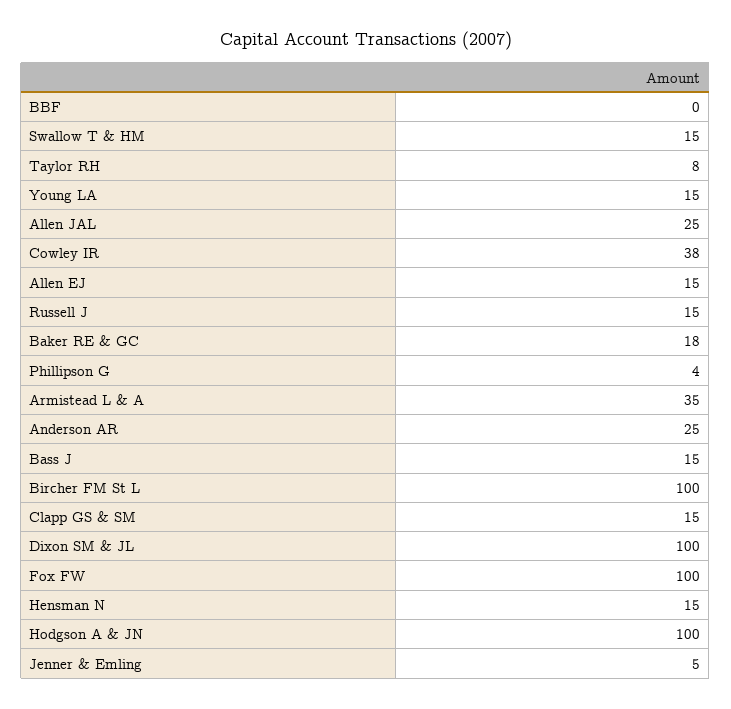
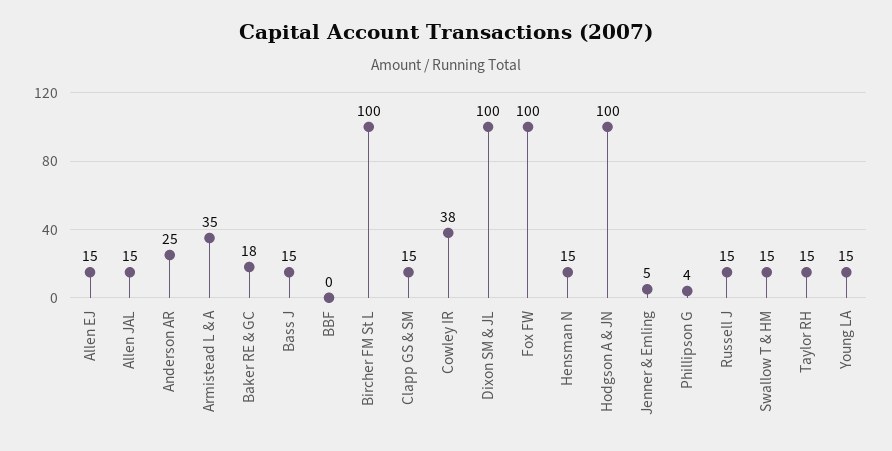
  {
    "BBF": 0,
    "Swallow T & HM": 15,
-   "Taylor RH": 8,
+   "Taylor RH": 15,
    "Young LA": 15,
-   "Allen JAL": 25,
+   "Allen JAL": 15,
    "Cowley IR": 38,
    "Allen EJ": 15,
    "Russell J": 15,
    "Baker RE & GC": 18,
    "Phillipson G": 4,
    "Armistead L & A": 35,
    "Anderson AR": 25,
    "Bass J": 15,
    "Bircher FM St L": 100,
    "Clapp GS & SM": 15,
    "Dixon SM & JL": 100,
    "Fox FW": 100,
    "Hensman N": 15,
    "Hodgson A & JN": 100,
    "Jenner & Emling": 5
  }

